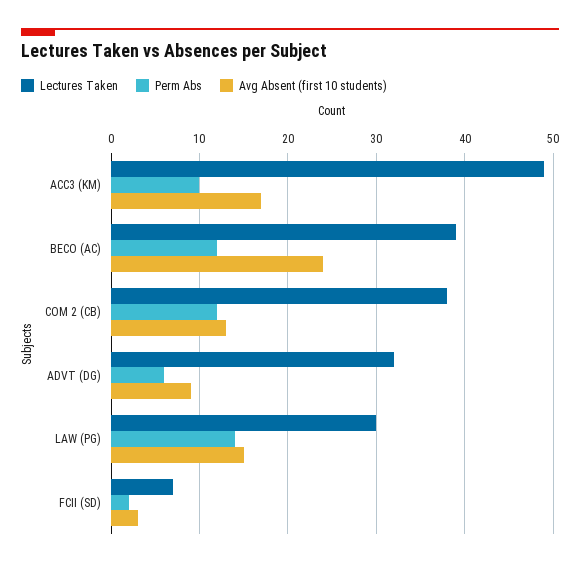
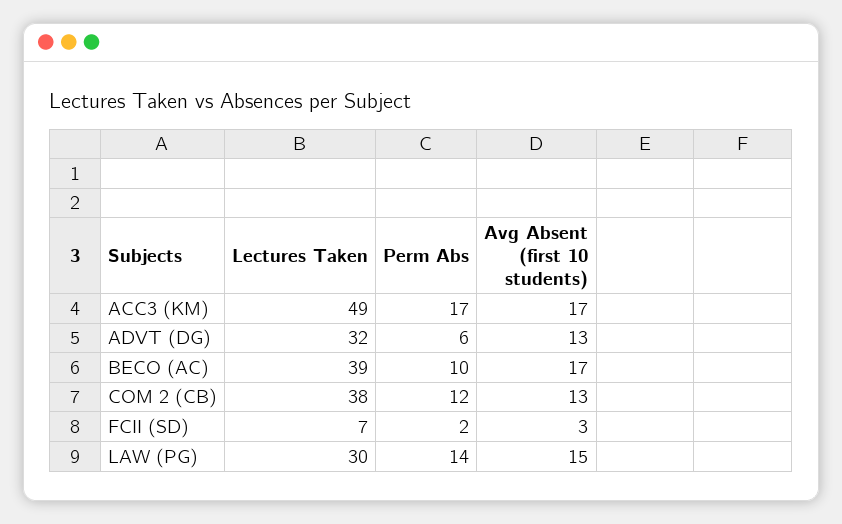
  {
    "Lectures Taken": {
      "ACC3 (KM)": 49,
      "BECO (AC)": 39,
      "COM 2 (CB)": 38,
      "ADVT (DG)": 32,
      "LAW (PG)": 30,
      "FCII (SD)": 7
    },
    "Perm Abs": {
-     "ACC3 (KM)": 10,
+     "ACC3 (KM)": 17,
-     "BECO (AC)": 12,
+     "BECO (AC)": 10,
      "COM 2 (CB)": 12,
      "ADVT (DG)": 6,
      "LAW (PG)": 14,
      "FCII (SD)": 2
    },
    "Avg Absent (first 10 students)": {
      "ACC3 (KM)": 17,
-     "BECO (AC)": 24,
+     "BECO (AC)": 17,
      "COM 2 (CB)": 13,
-     "ADVT (DG)": 9,
+     "ADVT (DG)": 13,
      "LAW (PG)": 15,
      "FCII (SD)": 3
    }
  }

